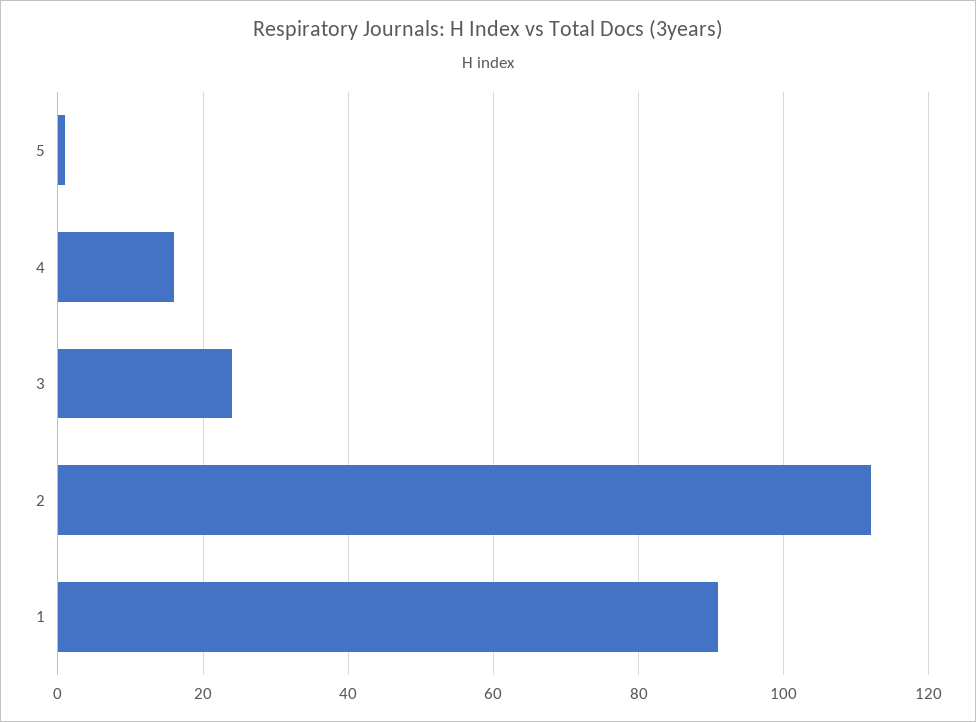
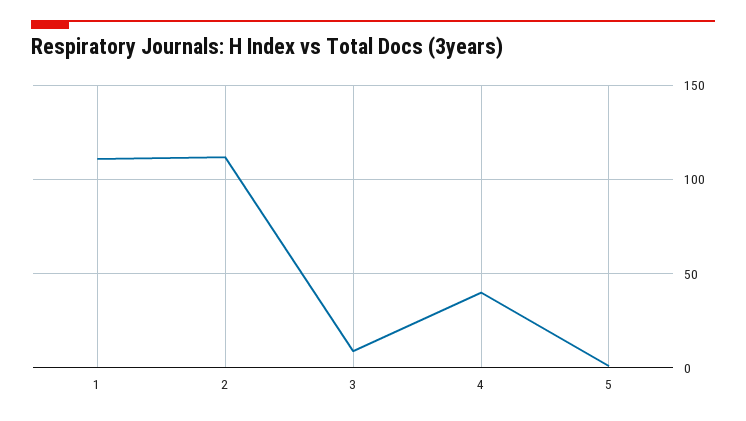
  {
    "5": 0,
-   "4": 15,
+   "4": 40,
-   "3": 25,
+   "3": 10,
    "2": 110,
-   "1": 90
+   "1": 110
  }

